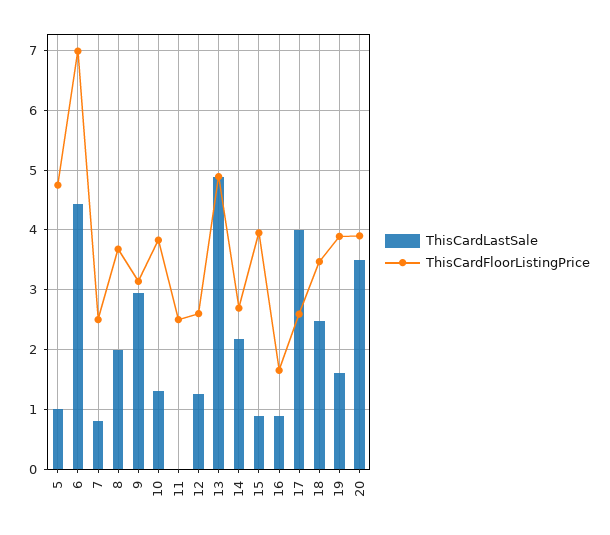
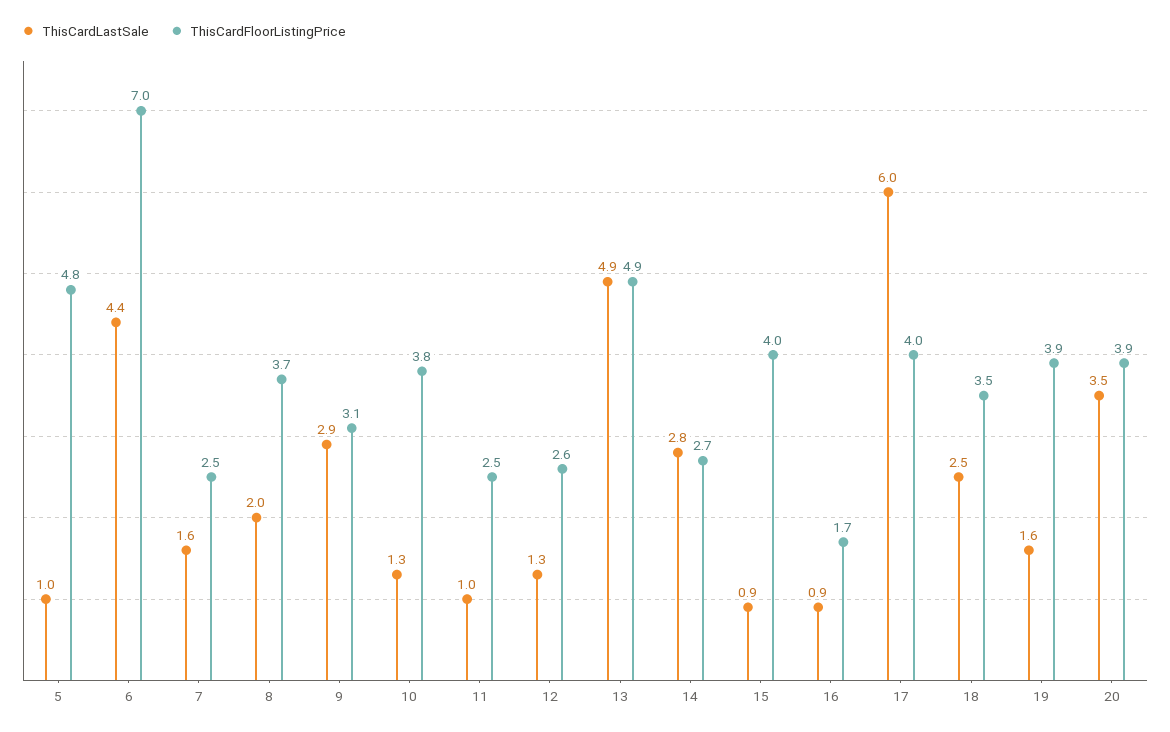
  {
    "ThisCardLastSale": {
      "5": 1,
      "6": 4.4,
-     "7": 0.8,
+     "7": 1.6,
      "8": 2,
      "9": 2.9,
      "10": 1.3,
-     "11": 0,
+     "11": 1,
      "12": 1.3,
      "13": 4.9,
-     "14": 2.2,
+     "14": 2.8,
      "15": 0.9,
      "16": 0.9,
-     "17": 4,
+     "17": 6,
      "18": 2.5,
      "19": 1.6,
      "20": 3.5
    },
    "ThisCardFloorListingPrice": {
      "5": 4.8,
      "6": 7,
      "7": 2.5,
      "8": 3.7,
      "9": 3.1,
      "10": 3.8,
      "11": 2.5,
      "12": 2.6,
      "13": 4.9,
      "14": 2.7,
      "15": 4,
      "16": 1.7,
-     "17": 2.6,
+     "17": 4,
      "18": 3.5,
      "19": 3.9,
      "20": 3.9
    }
  }

